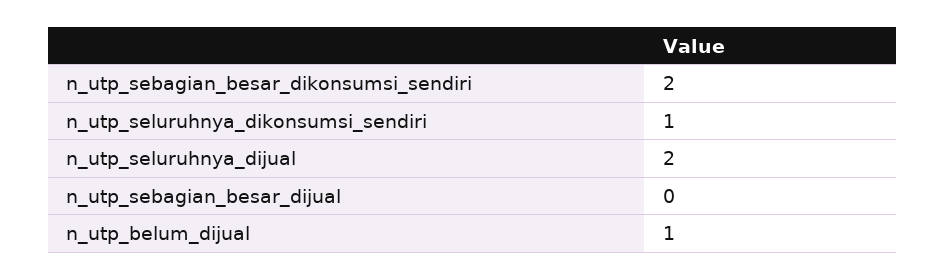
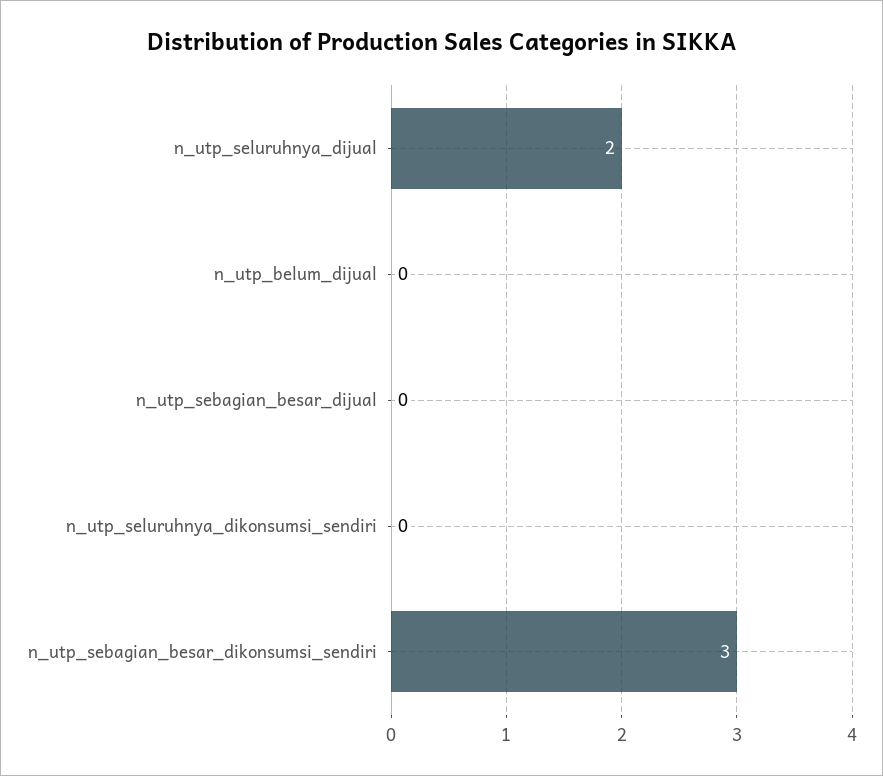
  {
-   "n_utp_sebagian_besar_dikonsumsi_sendiri": 2,
+   "n_utp_sebagian_besar_dikonsumsi_sendiri": 3,
-   "n_utp_seluruhnya_dikonsumsi_sendiri": 1,
+   "n_utp_seluruhnya_dikonsumsi_sendiri": 0,
    "n_utp_seluruhnya_dijual": 2,
    "n_utp_sebagian_besar_dijual": 0,
-   "n_utp_belum_dijual": 1
+   "n_utp_belum_dijual": 0
  }

